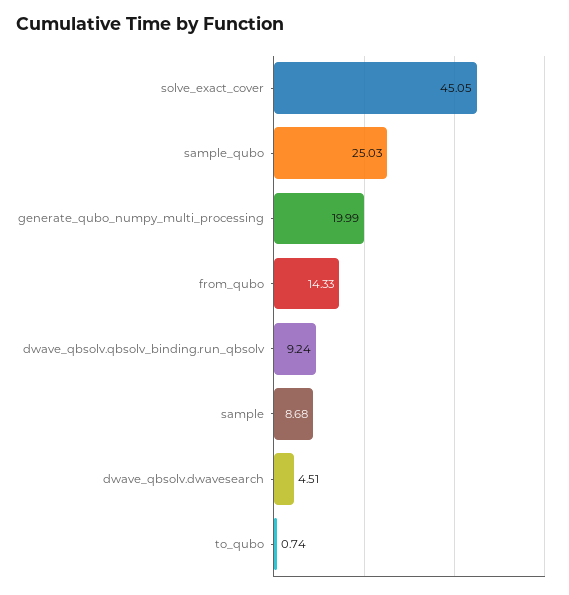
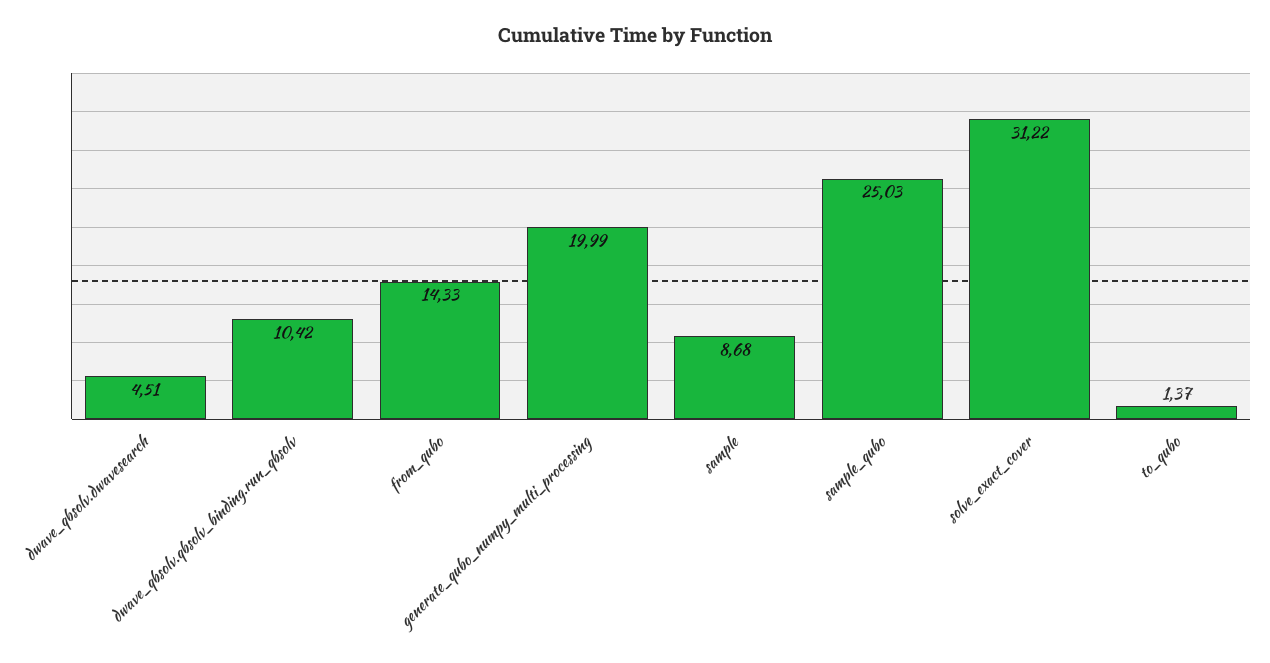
  {
-   "solve_exact_cover": 45.05,
+   "solve_exact_cover": 31.22,
    "sample_qubo": 25.03,
    "generate_qubo_numpy_multi_processing": 19.99,
    "from_qubo": 14.33,
-   "dwave_qbsolv.qbsolv_binding.run_qbsolv": 9.24,
+   "dwave_qbsolv.qbsolv_binding.run_qbsolv": 10.42,
    "sample": 8.68,
    "dwave_qbsolv.dwavesearch": 4.51,
-   "to_qubo": 0.74
+   "to_qubo": 1.37
  }

